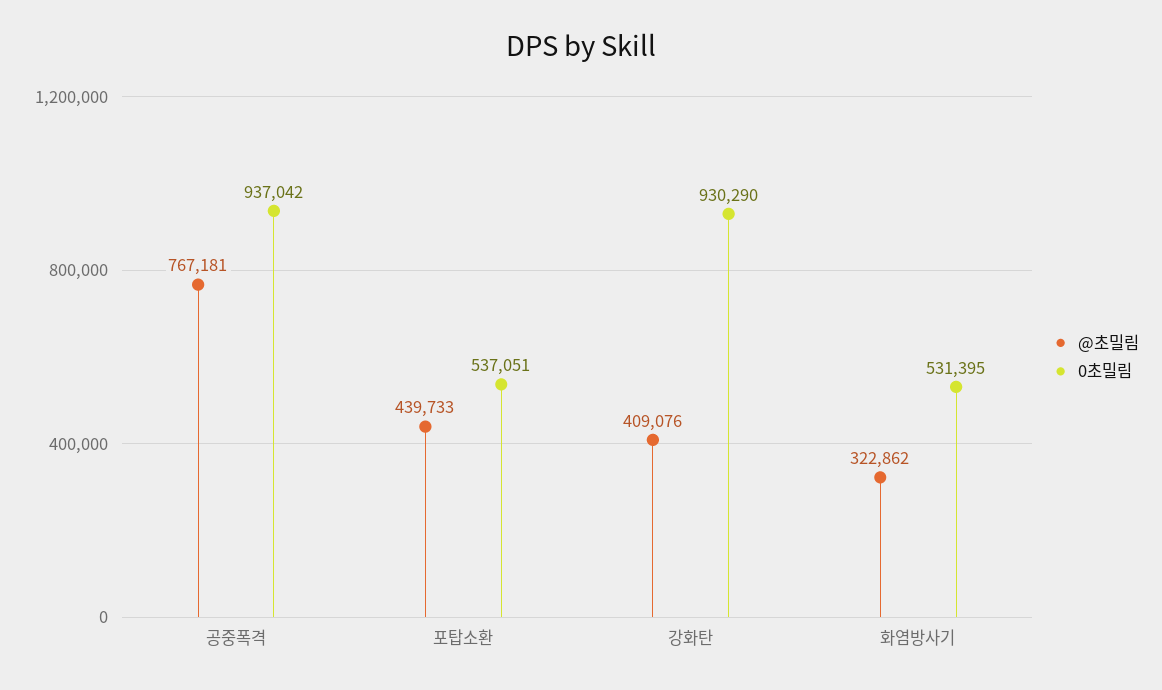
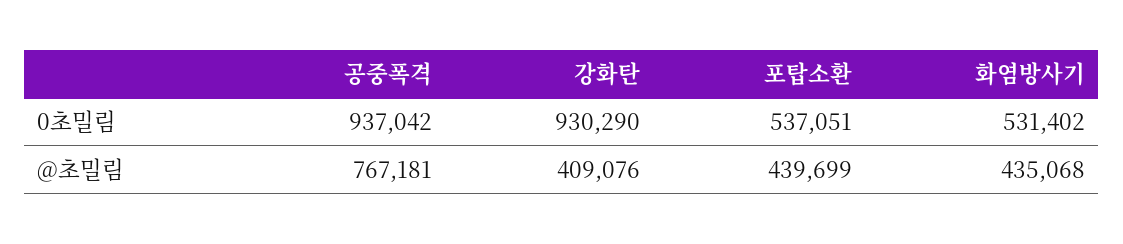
  {
    "@초밀림": {
      "공중폭격": 767181,
-     "포탑소환": 439733,
+     "포탑소환": 439699,
      "강화탄": 409076,
-     "화염방사기": 322862
+     "화염방사기": 435068
    },
    "0초밀림": {
      "공중폭격": 937042,
      "포탑소환": 537051,
      "강화탄": 930290,
-     "화염방사기": 531395
+     "화염방사기": 531402
    }
  }

